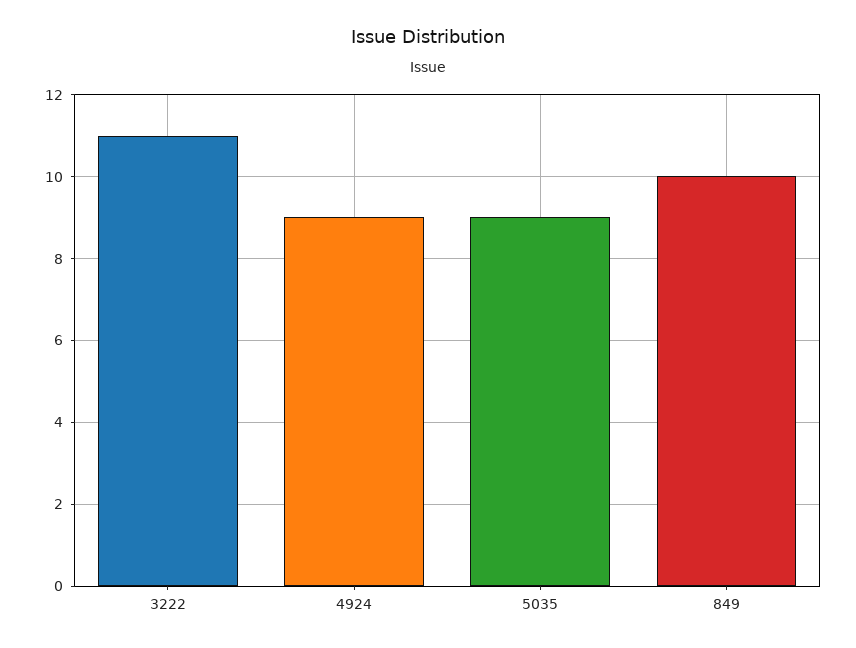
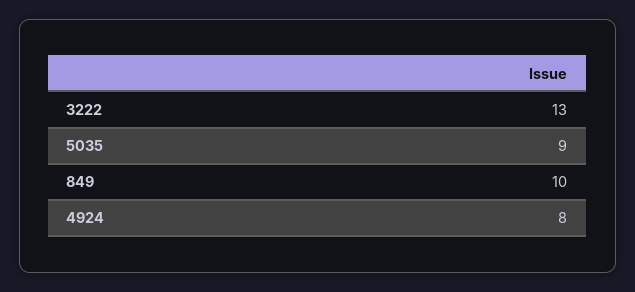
  {
-   "3222": 11,
+   "3222": 13,
-   "4924": 9,
+   "4924": 8,
    "5035": 9,
    "849": 10
  }

